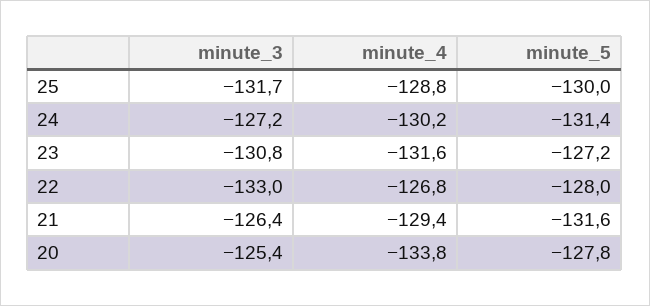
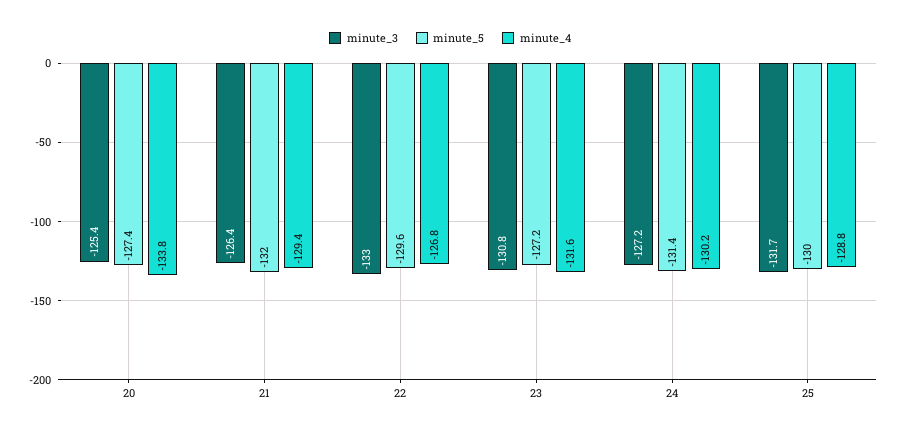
  {
    "minute_3": {
      "25": -131.7,
      "24": -127.2,
      "23": -130.8,
      "22": -133,
      "21": -126.4,
      "20": -125.4
    },
    "minute_4": {
      "25": -128.8,
      "24": -130.2,
      "23": -131.6,
      "22": -126.8,
      "21": -129.4,
      "20": -133.8
    },
    "minute_5": {
      "25": -130,
      "24": -131.4,
      "23": -127.2,
-     "22": -128,
+     "22": -129.6,
-     "21": -131.6,
+     "21": -132,
-     "20": -127.8
+     "20": -127.4
    }
  }

